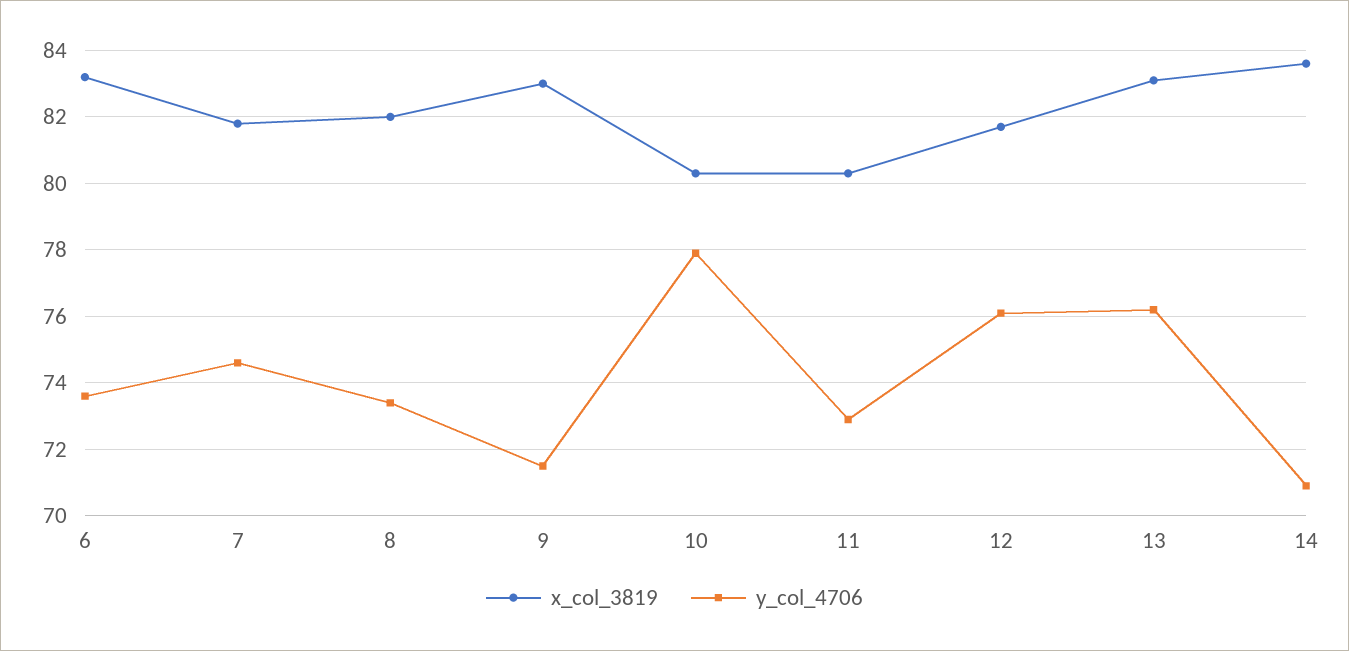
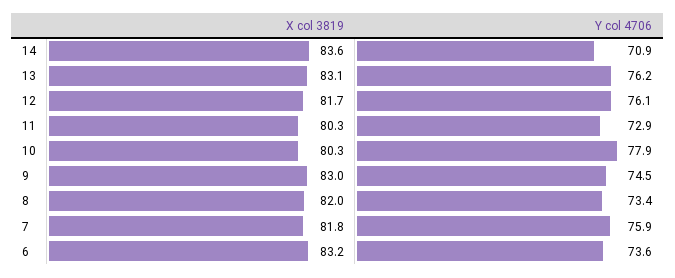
  {
    "x_col_3819": {
      "6": 83.2,
      "7": 81.8,
      "8": 82,
      "9": 83,
      "10": 80.3,
      "11": 80.3,
      "12": 81.7,
      "13": 83.1,
      "14": 83.6
    },
    "y_col_4706": {
      "6": 73.6,
-     "7": 74.5,
+     "7": 75.9,
      "8": 73.4,
-     "9": 71.5,
+     "9": 74.5,
      "10": 77.9,
      "11": 72.9,
      "12": 76.1,
      "13": 76.2,
      "14": 70.9
    }
  }

